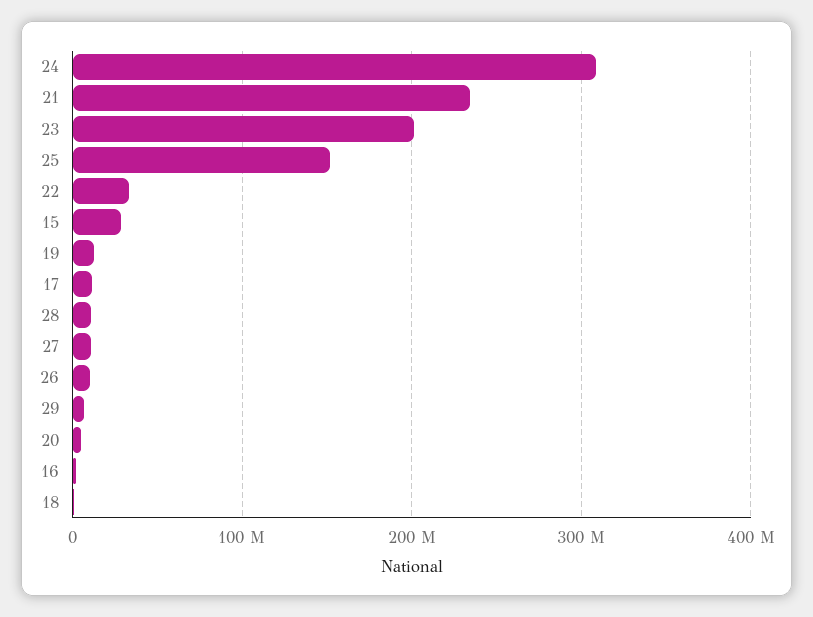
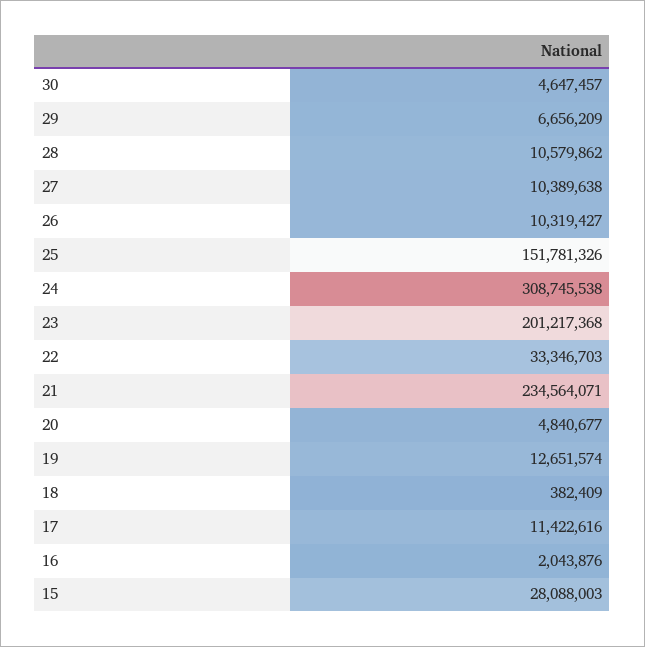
  {
    "24": 308745538,
    "21": 234564071,
    "23": 201217368,
    "25": 151781326,
    "22": 33346703,
    "15": 28088003,
    "19": 12651574,
    "17": 11422616,
    "28": 10579862,
    "27": 10389638,
    "26": 10319427,
    "29": 6656209,
    "20": 4840677,
    "16": 2043876,
-   "18": 382409
+   "18": 382409,
+   "30": 4647457
  }

